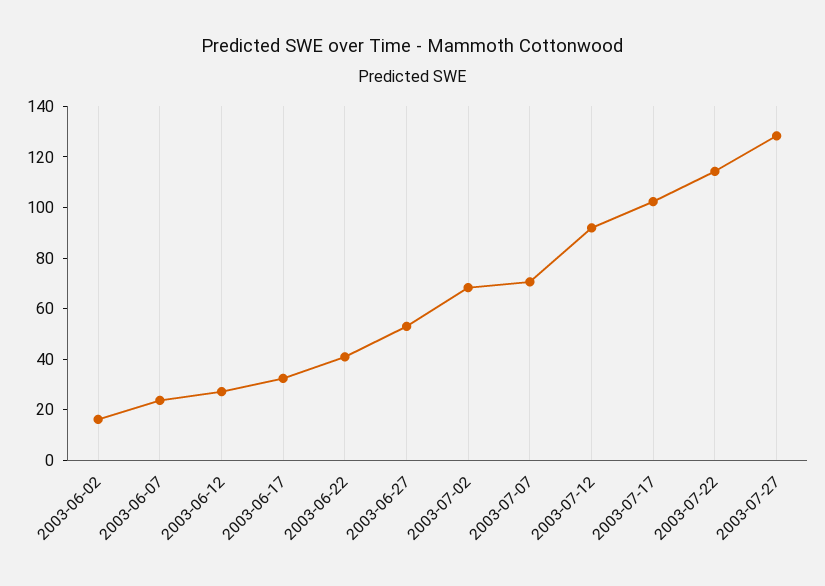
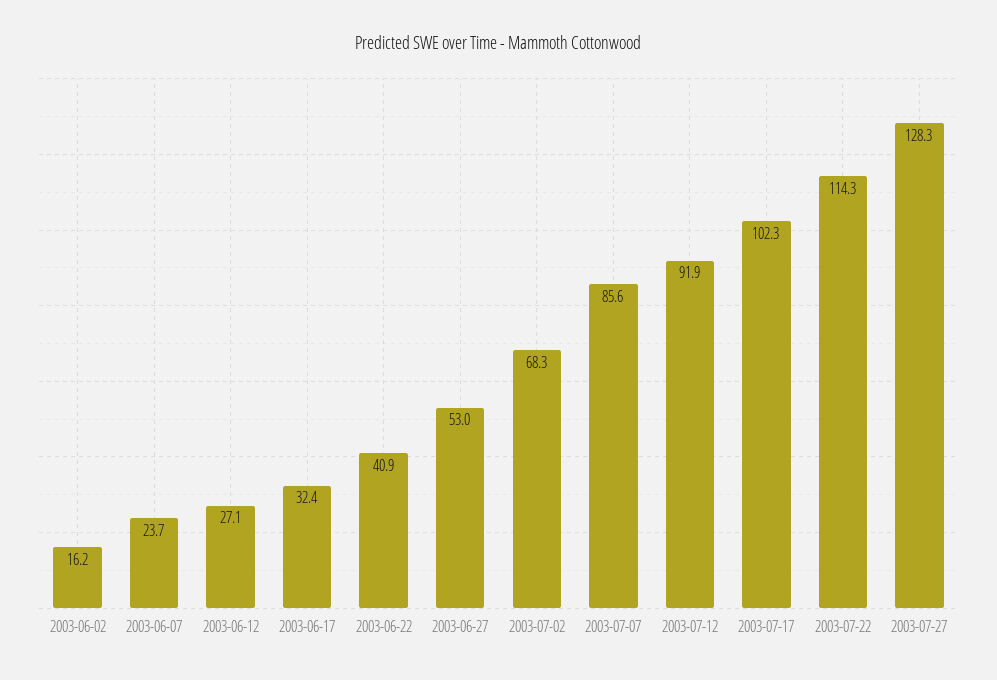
  {
    "2003-06-02": 16.2,
    "2003-06-07": 23.7,
    "2003-06-12": 27.1,
    "2003-06-17": 32.4,
    "2003-06-22": 40.9,
    "2003-06-27": 53,
    "2003-07-02": 68.3,
-   "2003-07-07": 70,
+   "2003-07-07": 85.6,
    "2003-07-12": 91.9,
    "2003-07-17": 102.3,
    "2003-07-22": 114.3,
    "2003-07-27": 128.3
  }

